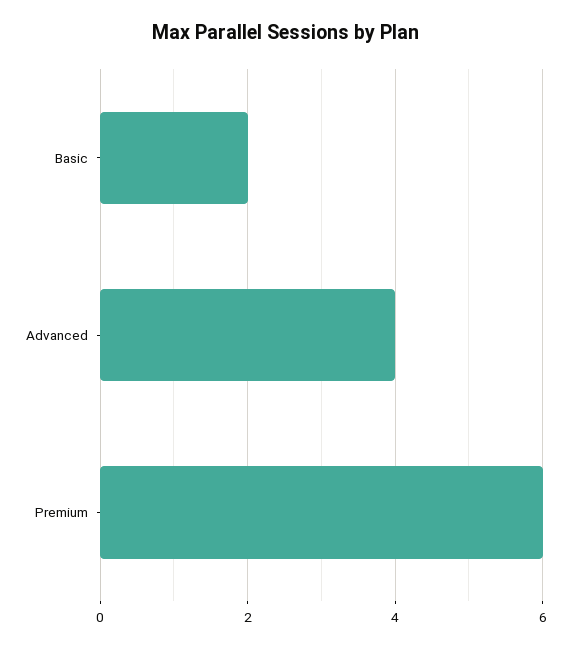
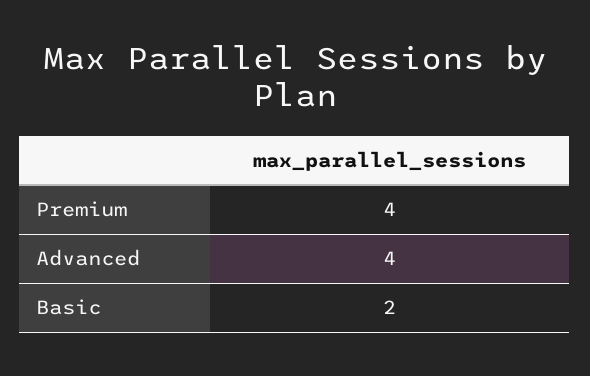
  {
    "Basic": 2,
    "Advanced": 4,
-   "Premium": 6
+   "Premium": 4
  }

